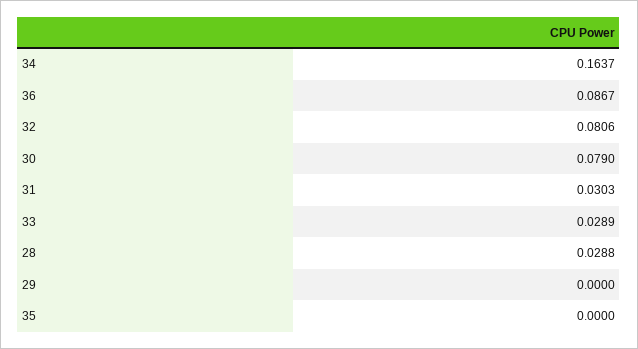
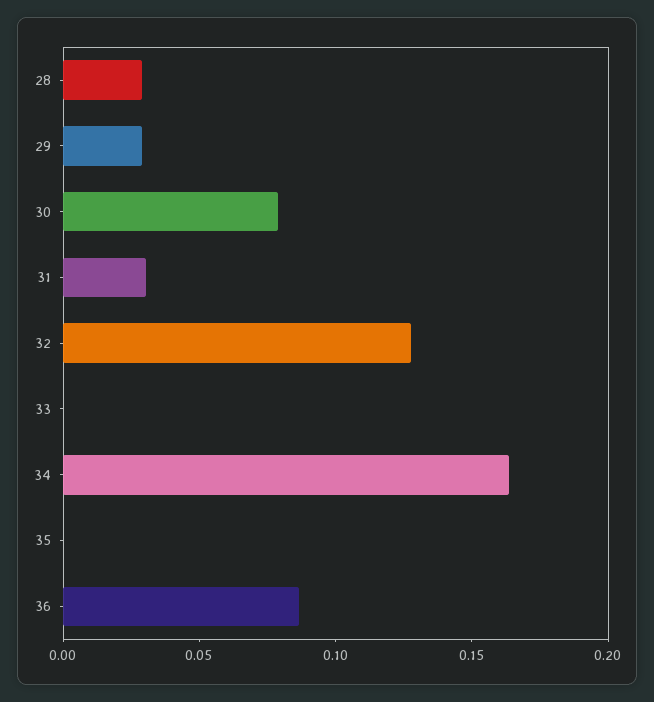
  {
    "34": 0.1637,
    "36": 0.0867,
-   "32": 0.0806,
+   "32": 0.13,
    "30": 0.079,
    "31": 0.0303,
-   "33": 0.0289,
+   "33": 0,
    "28": 0.0288,
-   "29": 0,
+   "29": 0.03,
    "35": 0
  }

